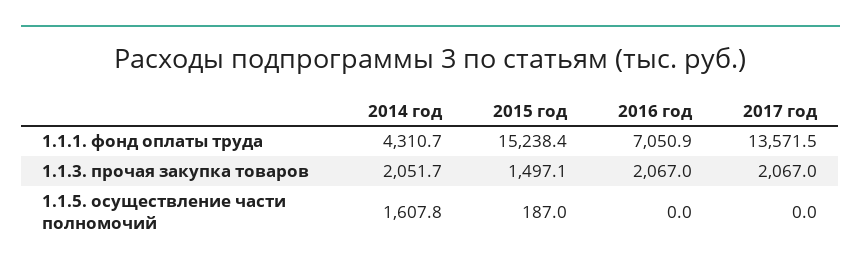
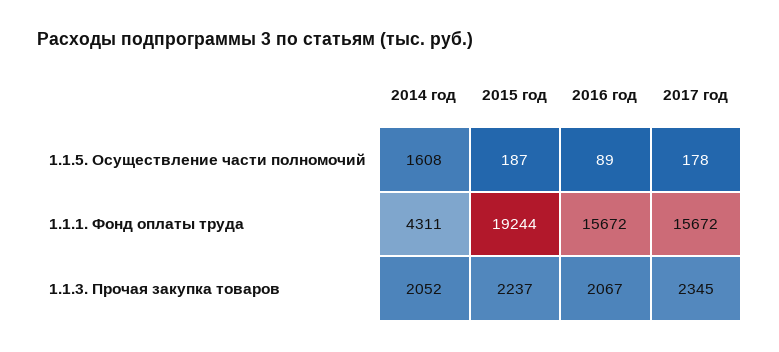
  {
    "2014 год": {
      "1.1.1. фонд оплаты труда": 4310.7,
      "1.1.3. прочая закупка товаров": 2051.7,
      "1.1.5. осуществление части полномочий": 1607.8
    },
    "2015 год": {
-     "1.1.1. фонд оплаты труда": 15238.4,
+     "1.1.1. фонд оплаты труда": 19244,
-     "1.1.3. прочая закупка товаров": 1497.1,
+     "1.1.3. прочая закупка товаров": 2237,
      "1.1.5. осуществление части полномочий": 187
    },
    "2016 год": {
-     "1.1.1. фонд оплаты труда": 7050.9,
+     "1.1.1. фонд оплаты труда": 15672,
      "1.1.3. прочая закупка товаров": 2067,
-     "1.1.5. осуществление части полномочий": 0
+     "1.1.5. осуществление части полномочий": 89
    },
    "2017 год": {
-     "1.1.1. фонд оплаты труда": 13571.5,
+     "1.1.1. фонд оплаты труда": 15672,
-     "1.1.3. прочая закупка товаров": 2067,
+     "1.1.3. прочая закупка товаров": 2345,
-     "1.1.5. осуществление части полномочий": 0
+     "1.1.5. осуществление части полномочий": 178
    }
  }

